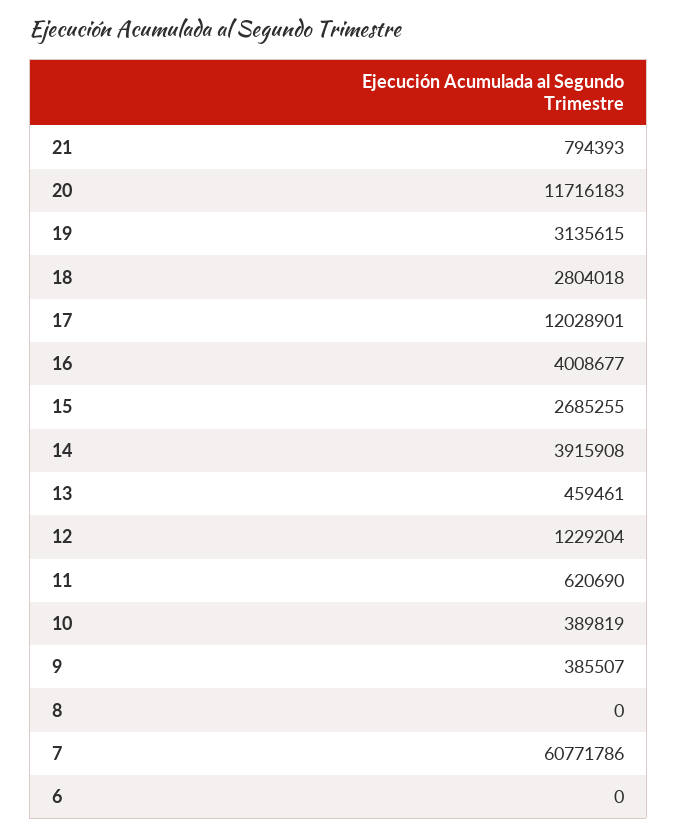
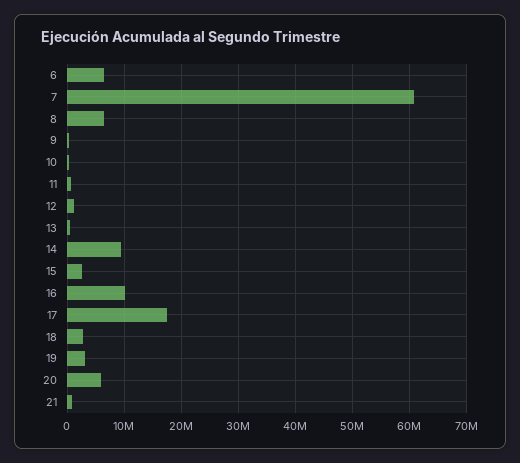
  {
    "21": 794393,
-   "20": 11716183,
+   "20": 6000000,
    "19": 3135615,
    "18": 2804018,
-   "17": 12028901,
+   "17": 18000000,
-   "16": 4008677,
+   "16": 10000000,
    "15": 2685255,
-   "14": 3915908,
+   "14": 10000000,
    "13": 459461,
    "12": 1229204,
    "11": 620690,
    "10": 389819,
    "9": 385507,
-   "8": 0,
+   "8": 6000000,
    "7": 60771786,
-   "6": 0
+   "6": 6000000
  }

